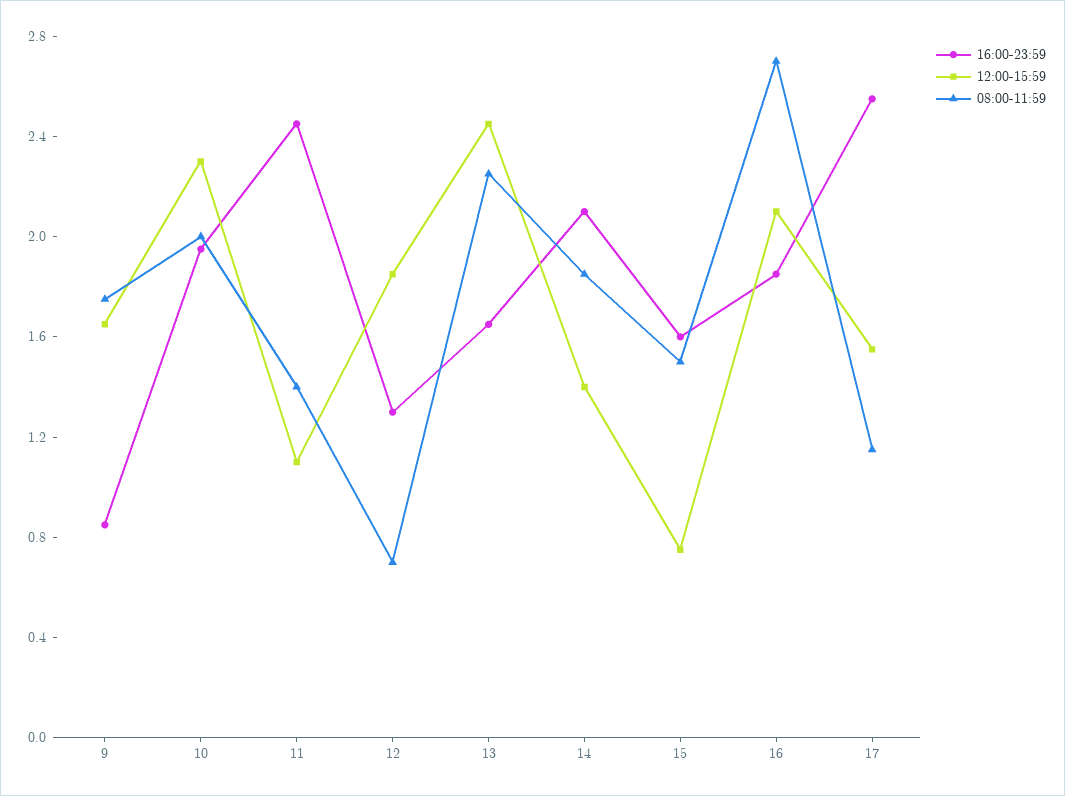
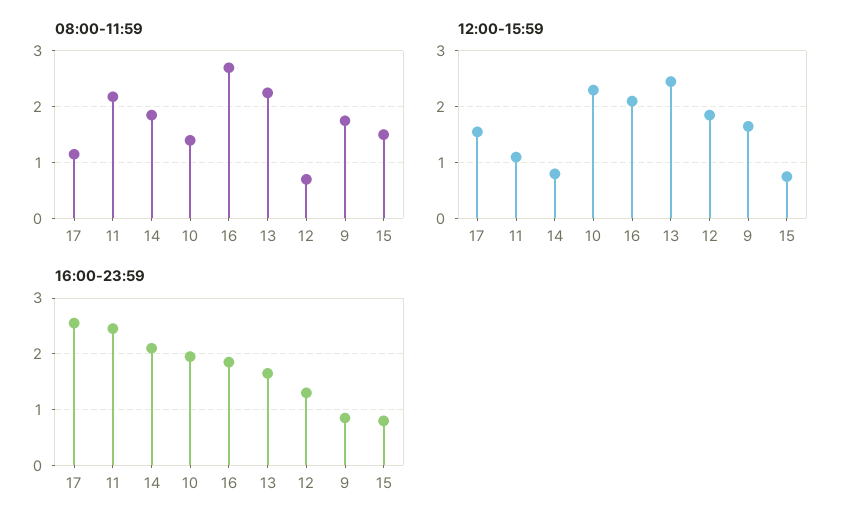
  {
    "16:00-23:59": {
      "9": 0.9,
      "10": 2,
      "11": 2.5,
      "12": 1.3,
      "13": 1.7,
      "14": 2.1,
-     "15": 1.6,
+     "15": 0.8,
      "16": 1.9,
      "17": 2.6
    },
    "12:00-15:59": {
      "9": 1.7,
      "10": 2.3,
      "11": 1.1,
      "12": 1.9,
      "13": 2.5,
-     "14": 1.4,
+     "14": 0.8,
      "15": 0.8,
      "16": 2.1,
      "17": 1.6
    },
    "08:00-11:59": {
      "9": 1.8,
-     "10": 2,
+     "10": 1.4,
-     "11": 1.4,
+     "11": 2.2,
      "12": 0.7,
      "13": 2.3,
      "14": 1.9,
      "15": 1.5,
      "16": 2.7,
      "17": 1.2
    }
  }

